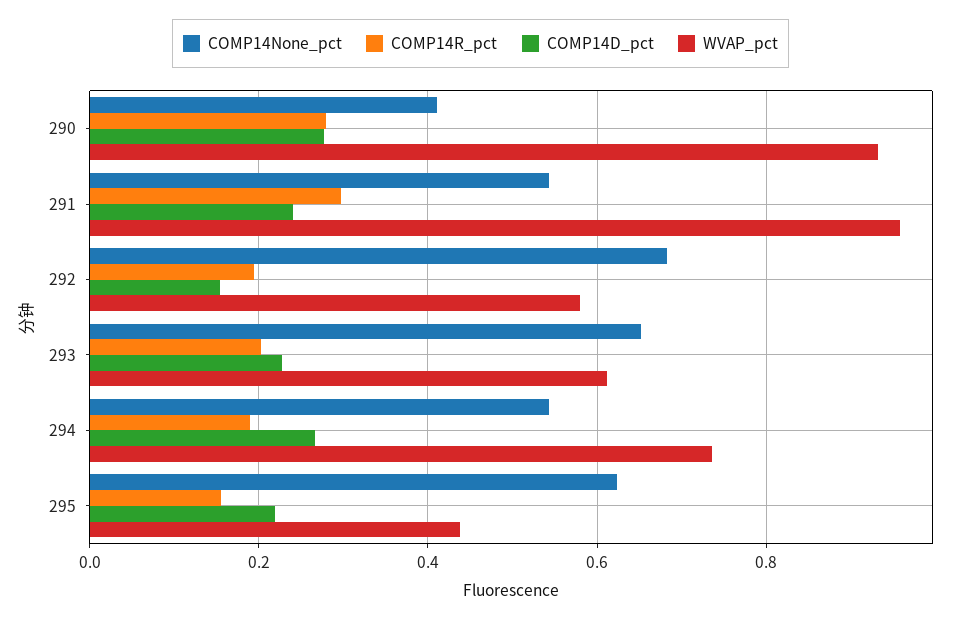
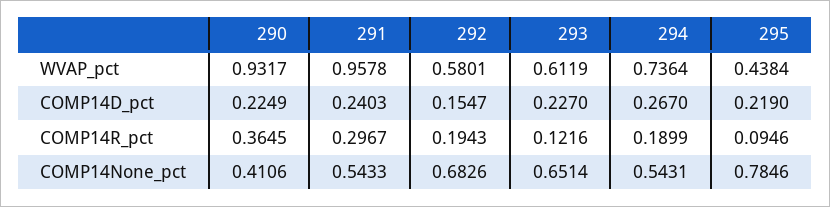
  {
    "COMP14None_pct": {
      "290": 0.4106,
      "291": 0.5433,
      "292": 0.6826,
      "293": 0.6514,
      "294": 0.5431,
-     "295": 0.62
+     "295": 0.7846
    },
    "COMP14R_pct": {
-     "290": 0.28,
+     "290": 0.3645,
      "291": 0.2967,
      "292": 0.1943,
-     "293": 0.2,
+     "293": 0.1216,
      "294": 0.1899,
-     "295": 0.16
+     "295": 0.0946
    },
    "COMP14D_pct": {
-     "290": 0.28,
+     "290": 0.2249,
      "291": 0.2403,
      "292": 0.1547,
      "293": 0.227,
      "294": 0.267,
      "295": 0.219
    },
    "WVAP_pct": {
      "290": 0.9317,
      "291": 0.9578,
      "292": 0.5801,
      "293": 0.6119,
      "294": 0.7364,
      "295": 0.4384
    }
  }

